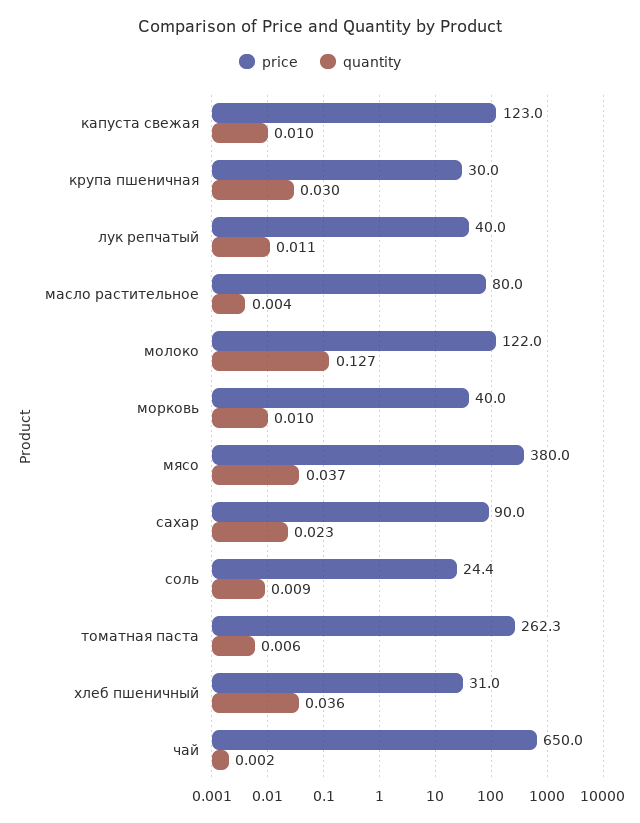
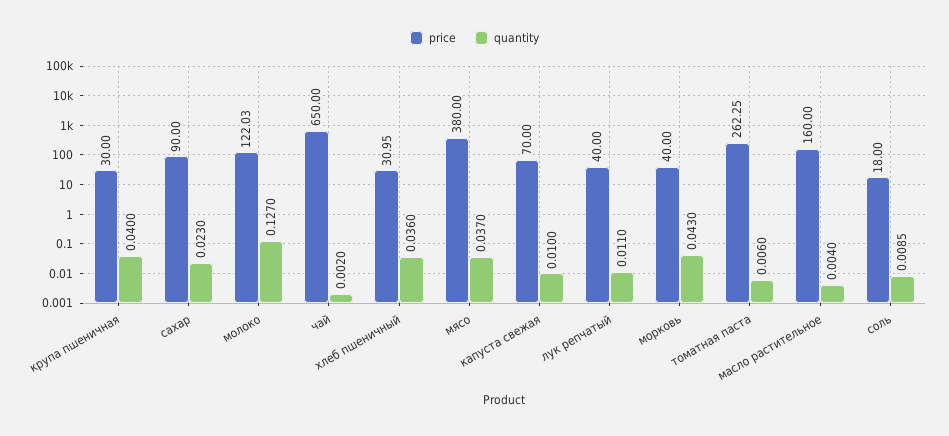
  {
    "price": {
-     "капуста свежая": 123,
+     "капуста свежая": 70,
      "крупа пшеничная": 30,
      "лук репчатый": 40,
-     "масло растительное": 80,
+     "масло растительное": 160,
      "молоко": 122.03,
      "морковь": 40,
      "мясо": 380,
      "сахар": 90,
-     "соль": 24.4,
+     "соль": 18,
      "томатная паста": 262.25,
      "хлеб пшеничный": 30.95,
      "чай": 650
    },
    "quantity": {
      "капуста свежая": 0.01,
-     "крупа пшеничная": 0.03,
+     "крупа пшеничная": 0.04,
      "лук репчатый": 0.011,
      "масло растительное": 0.004,
      "молоко": 0.127,
-     "морковь": 0.01,
+     "морковь": 0.043,
      "мясо": 0.037,
      "сахар": 0.023,
      "соль": 0.0085,
      "томатная паста": 0.006,
      "хлеб пшеничный": 0.036,
      "чай": 0.002
    }
  }

